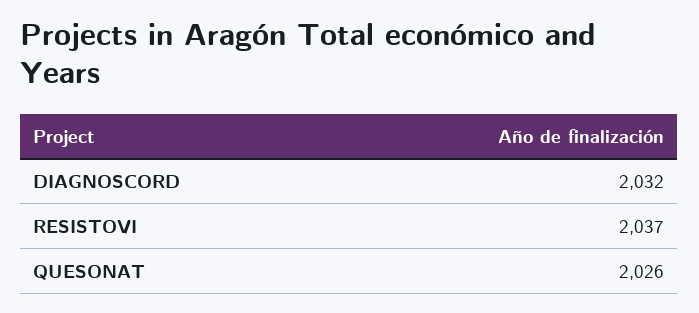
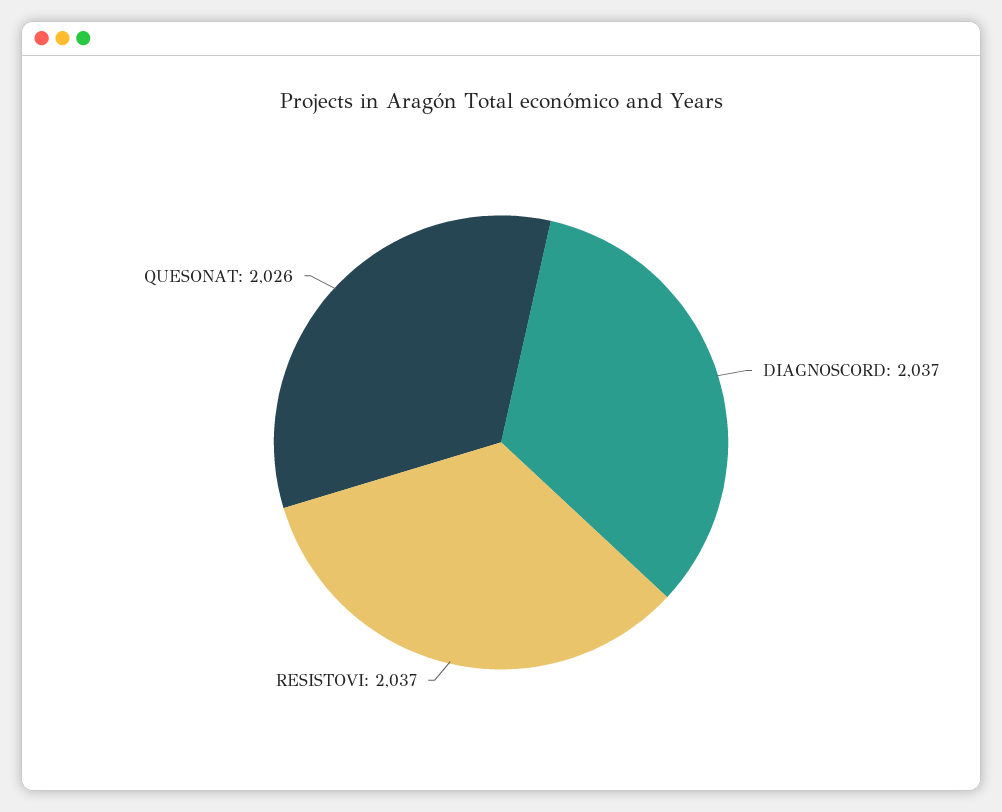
  {
-   "DIAGNOSCORD": 2032,
+   "DIAGNOSCORD": 2037,
    "RESISTOVI": 2037,
    "QUESONAT": 2026
  }

